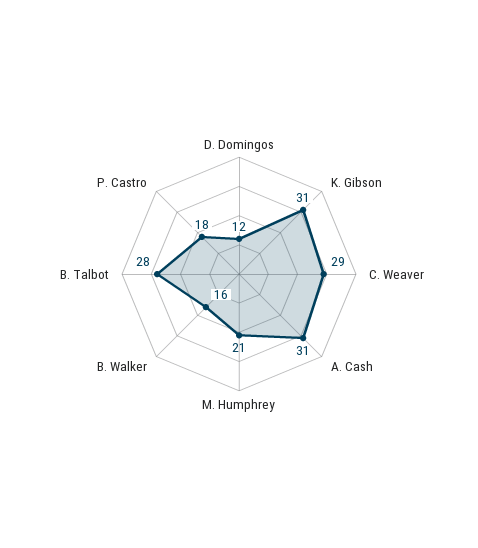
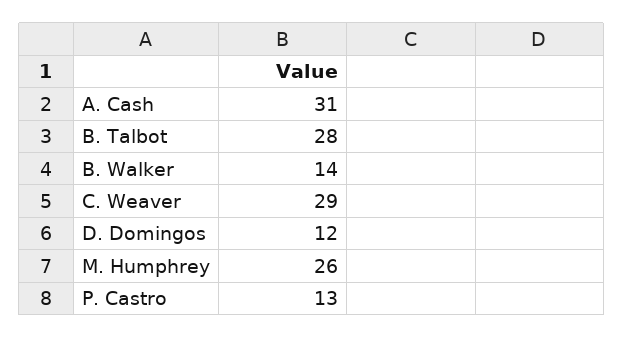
  {
    "D. Domingos": 12,
-   "K. Gibson": 31,
    "C. Weaver": 29,
    "A. Cash": 31,
-   "M. Humphrey": 21,
+   "M. Humphrey": 26,
-   "B. Walker": 16,
+   "B. Walker": 14,
    "B. Talbot": 28,
-   "P. Castro": 18
+   "P. Castro": 13
  }

